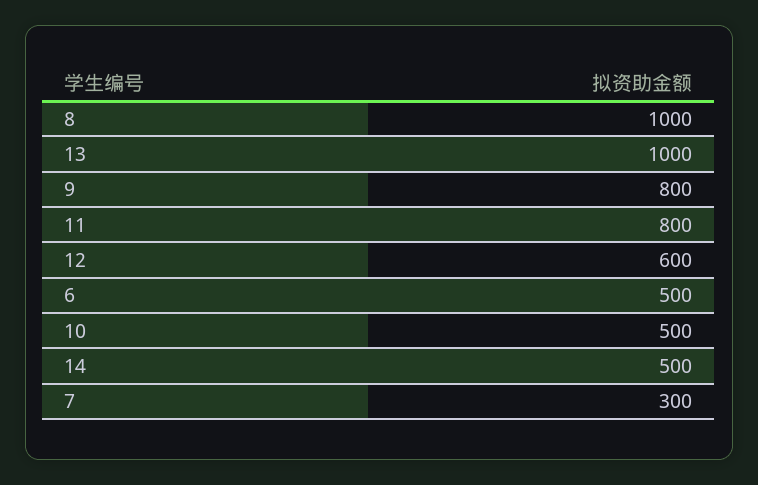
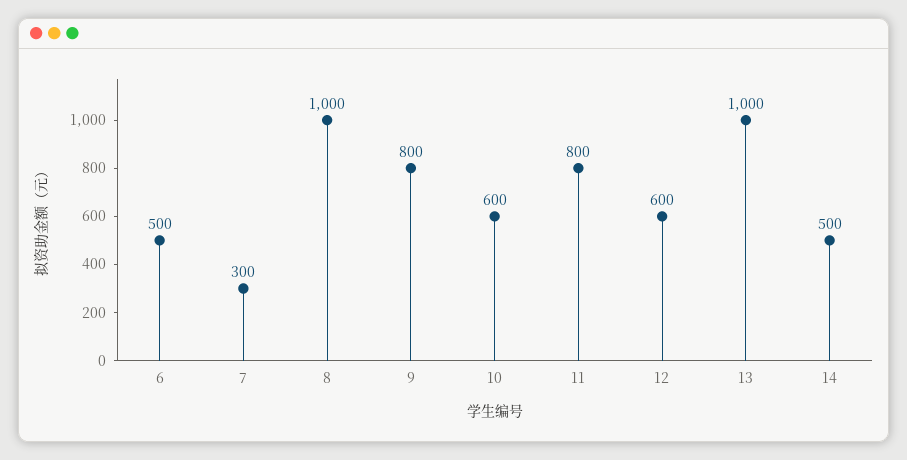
  {
    "8": 1000,
    "13": 1000,
    "9": 800,
    "11": 800,
    "12": 600,
    "6": 500,
-   "10": 500,
+   "10": 600,
    "14": 500,
    "7": 300
  }

